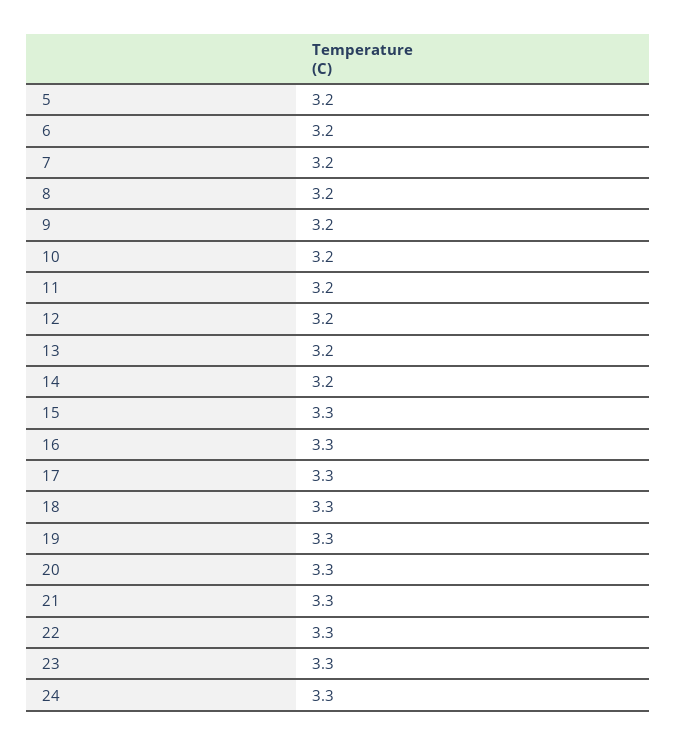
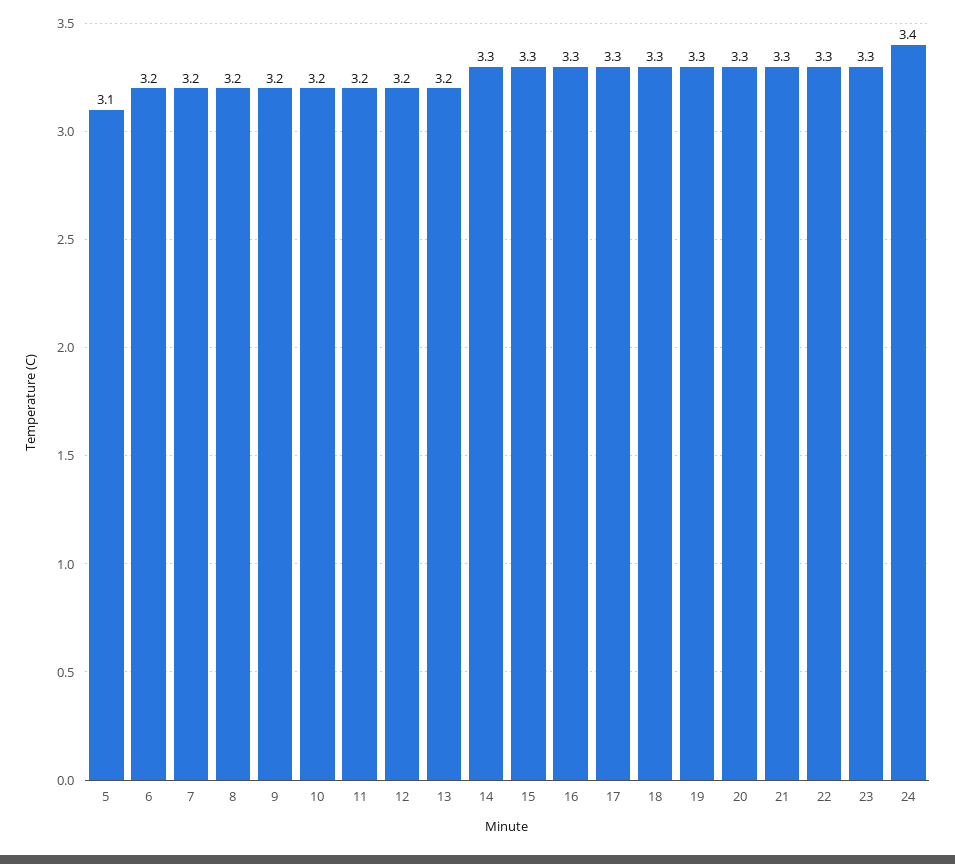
  {
-   "5": 3.2,
+   "5": 3.1,
    "6": 3.2,
    "7": 3.2,
    "8": 3.2,
    "9": 3.2,
    "10": 3.2,
    "11": 3.2,
    "12": 3.2,
    "13": 3.2,
-   "14": 3.2,
+   "14": 3.3,
    "15": 3.3,
    "16": 3.3,
    "17": 3.3,
    "18": 3.3,
    "19": 3.3,
    "20": 3.3,
    "21": 3.3,
    "22": 3.3,
    "23": 3.3,
-   "24": 3.3
+   "24": 3.4
  }

